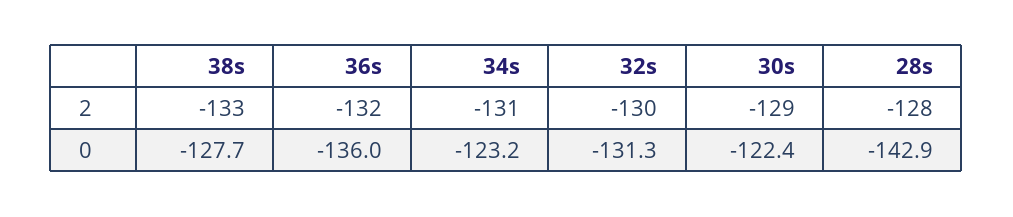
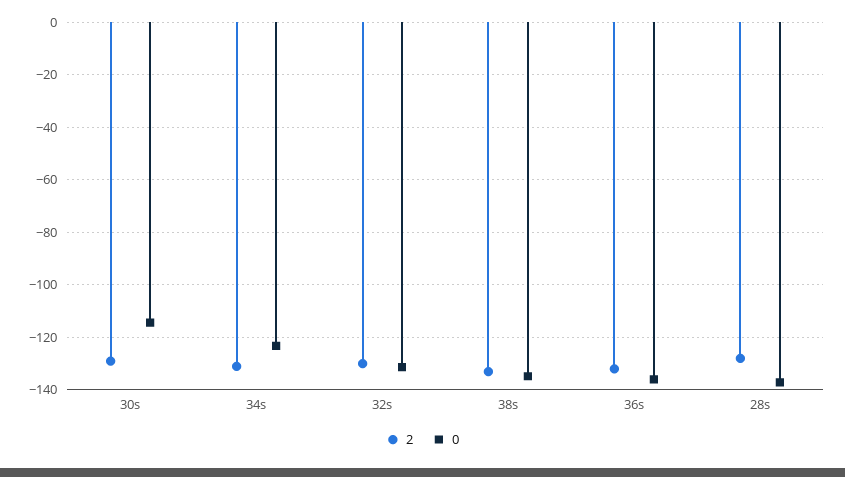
  {
    "2": {
      "38s": -133,
      "36s": -132,
      "34s": -131,
      "32s": -130,
      "30s": -129,
      "28s": -128
    },
    "0": {
-     "38s": -127.7,
+     "38s": -135,
      "36s": -136,
      "34s": -123.2,
      "32s": -131.3,
-     "30s": -122.4,
+     "30s": -115,
-     "28s": -142.9
+     "28s": -137.5
    }
  }

